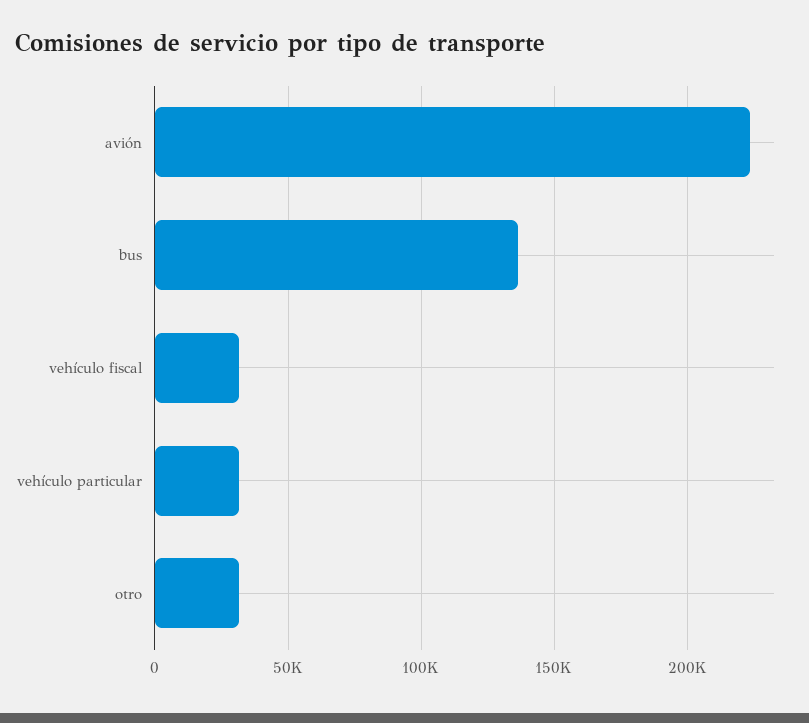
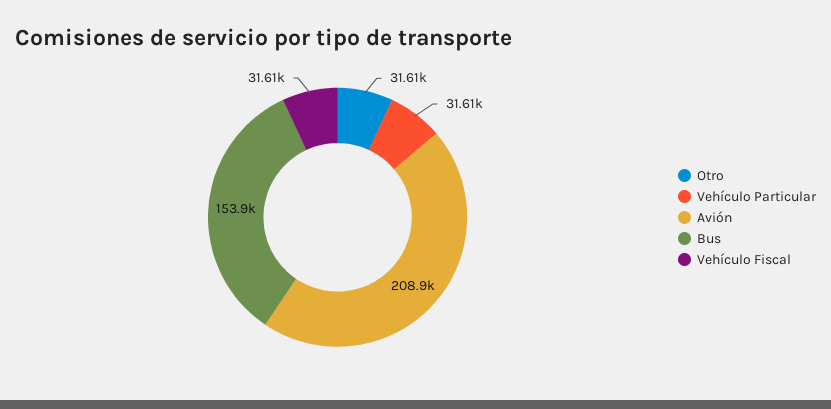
  {
-   "avión": 225000,
+   "avión": 208900,
-   "bus": 135000,
+   "bus": 153900,
    "vehículo fiscal": 31610,
    "vehículo particular": 31610,
    "otro": 31610
  }

